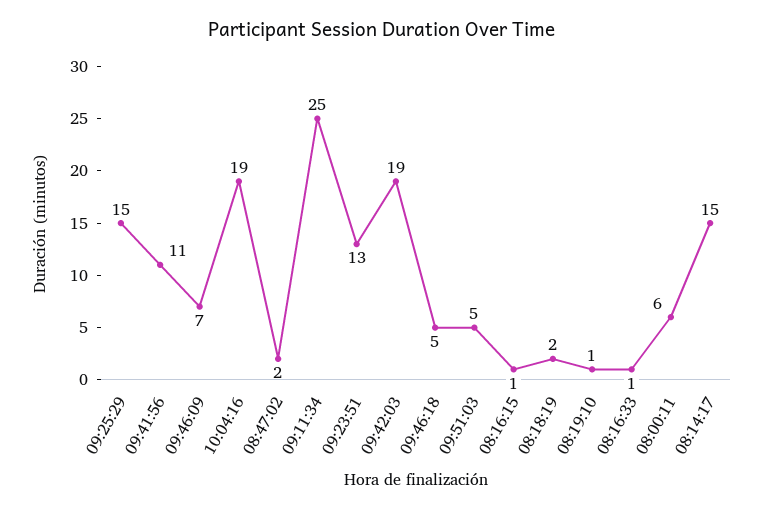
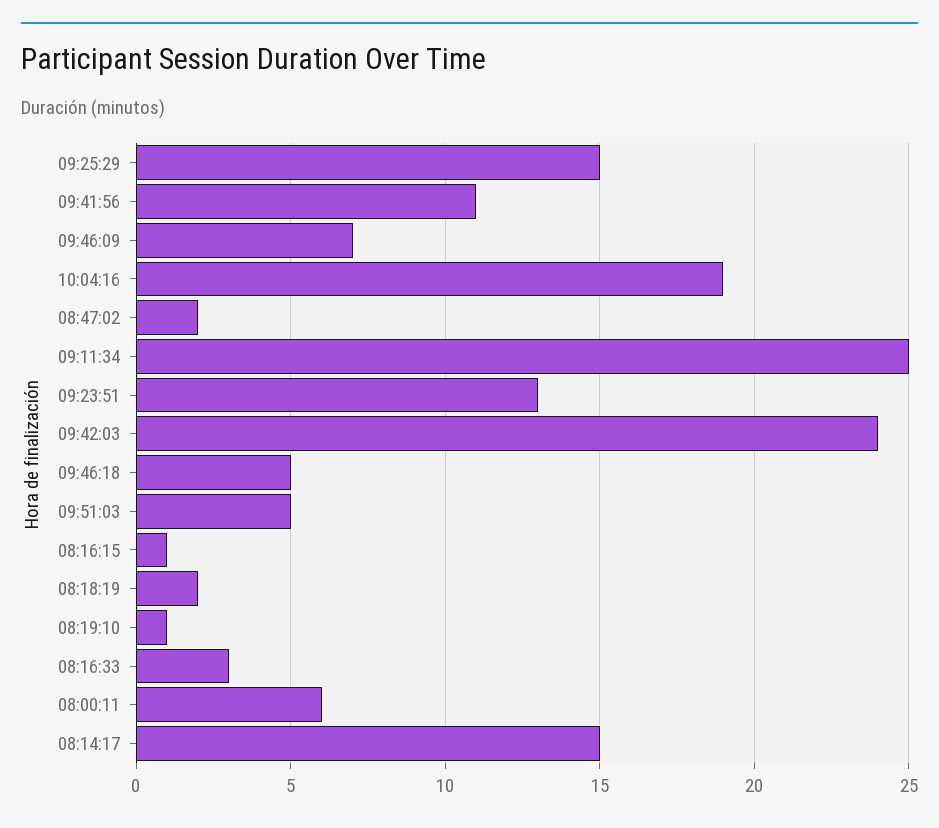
  {
    "09:25:29": 15,
    "09:41:56": 11,
    "09:46:09": 7,
    "10:04:16": 19,
    "08:47:02": 2,
    "09:11:34": 25,
    "09:23:51": 13,
-   "09:42:03": 19,
+   "09:42:03": 24,
    "09:46:18": 5,
    "09:51:03": 5,
    "08:16:15": 1,
    "08:18:19": 2,
    "08:19:10": 1,
-   "08:16:33": 1,
+   "08:16:33": 3,
    "08:00:11": 6,
    "08:14:17": 15
  }

